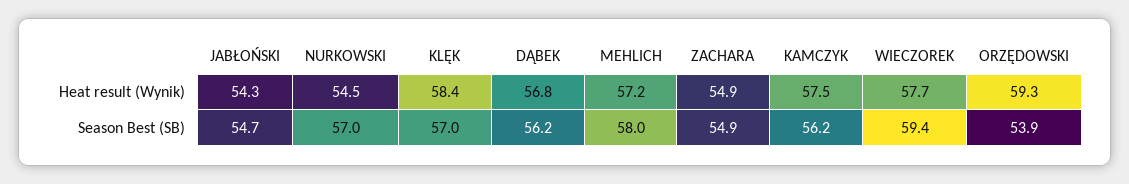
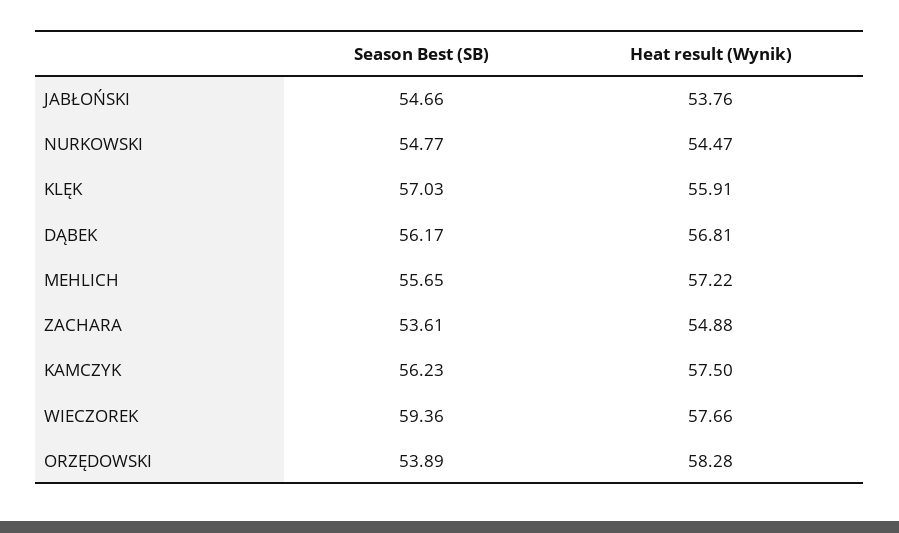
  {
    "JABŁOŃSKI": {
-     "Heat result (Wynik)": 54.3,
+     "Heat result (Wynik)": 53.76,
      "Season Best (SB)": 54.66
    },
    "NURKOWSKI": {
      "Heat result (Wynik)": 54.47,
-     "Season Best (SB)": 57
+     "Season Best (SB)": 54.77
    },
    "KLĘK": {
-     "Heat result (Wynik)": 58.4,
+     "Heat result (Wynik)": 55.91,
      "Season Best (SB)": 57.03
    },
    "DĄBEK": {
      "Heat result (Wynik)": 56.81,
      "Season Best (SB)": 56.17
    },
    "MEHLICH": {
      "Heat result (Wynik)": 57.22,
-     "Season Best (SB)": 58
+     "Season Best (SB)": 55.65
    },
    "ZACHARA": {
      "Heat result (Wynik)": 54.88,
-     "Season Best (SB)": 54.9
+     "Season Best (SB)": 53.61
    },
    "KAMCZYK": {
      "Heat result (Wynik)": 57.5,
      "Season Best (SB)": 56.23
    },
    "WIECZOREK": {
      "Heat result (Wynik)": 57.66,
      "Season Best (SB)": 59.36
    },
    "ORZĘDOWSKI": {
-     "Heat result (Wynik)": 59.3,
+     "Heat result (Wynik)": 58.28,
      "Season Best (SB)": 53.89
    }
  }

